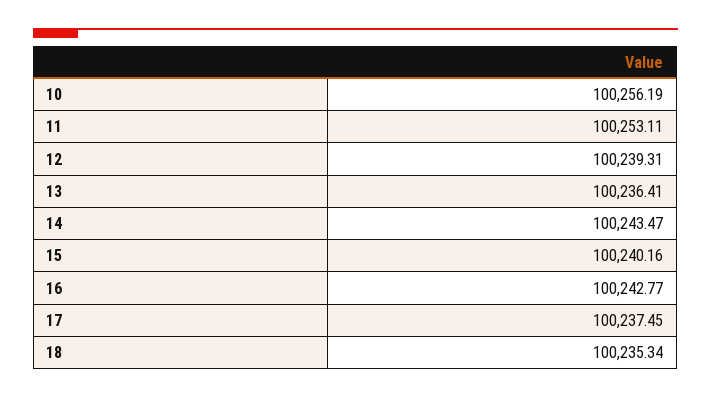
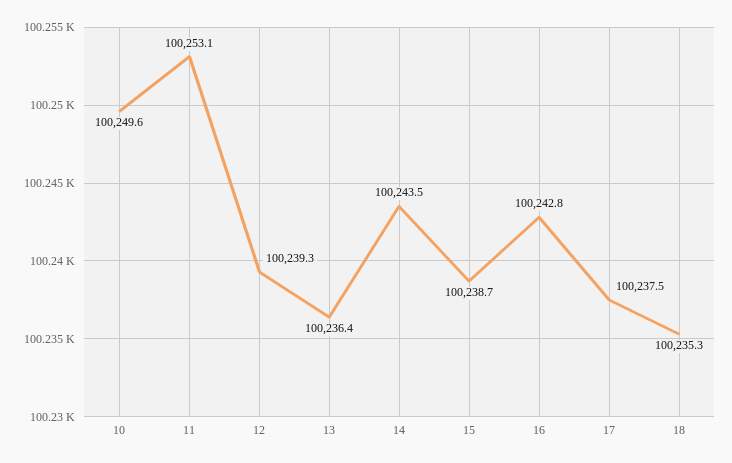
  {
-   "10": 100256.19,
+   "10": 100249.6,
    "11": 100253.11,
    "12": 100239.31,
    "13": 100236.41,
    "14": 100243.47,
-   "15": 100240.16,
+   "15": 100238.7,
    "16": 100242.77,
    "17": 100237.45,
    "18": 100235.34
  }

